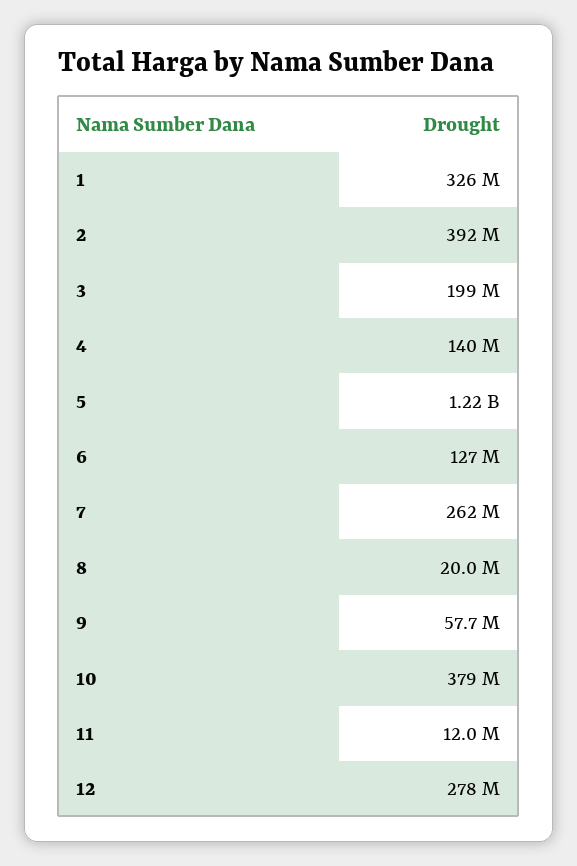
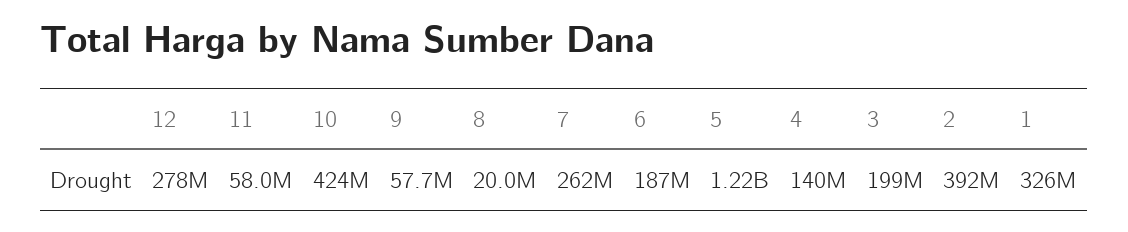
  {
    "1": 326000000,
    "2": 392000000,
    "3": 199000000,
    "4": 140000000,
    "5": 1220000000,
-   "6": 127000000,
+   "6": 187000000,
    "7": 262000000,
    "8": 20000000,
    "9": 57700000,
-   "10": 379000000,
+   "10": 424000000,
-   "11": 12000000,
+   "11": 58000000,
    "12": 278000000
  }

